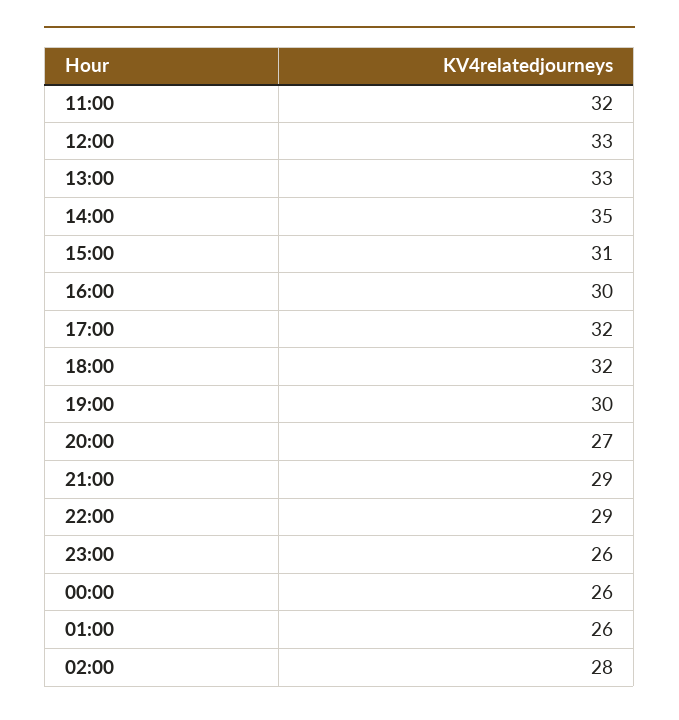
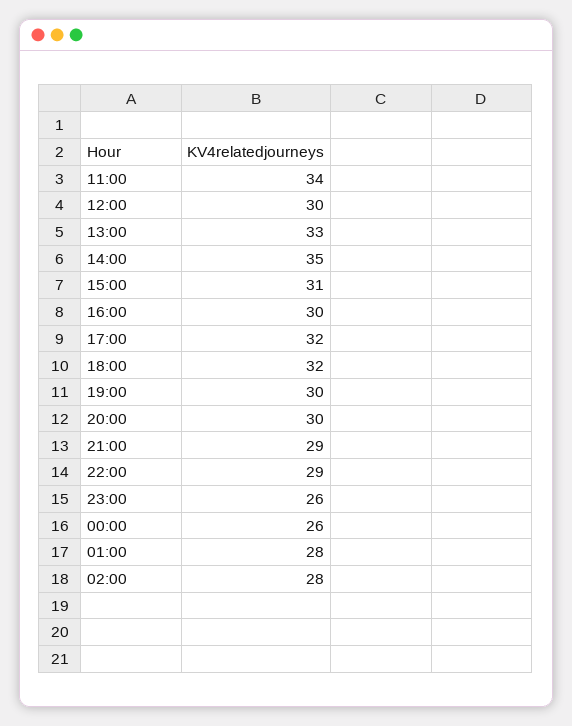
  {
-   "11:00": 32,
+   "11:00": 34,
-   "12:00": 33,
+   "12:00": 30,
    "13:00": 33,
    "14:00": 35,
    "15:00": 31,
    "16:00": 30,
    "17:00": 32,
    "18:00": 32,
    "19:00": 30,
-   "20:00": 27,
+   "20:00": 30,
    "21:00": 29,
    "22:00": 29,
    "23:00": 26,
    "00:00": 26,
-   "01:00": 26,
+   "01:00": 28,
    "02:00": 28
  }

